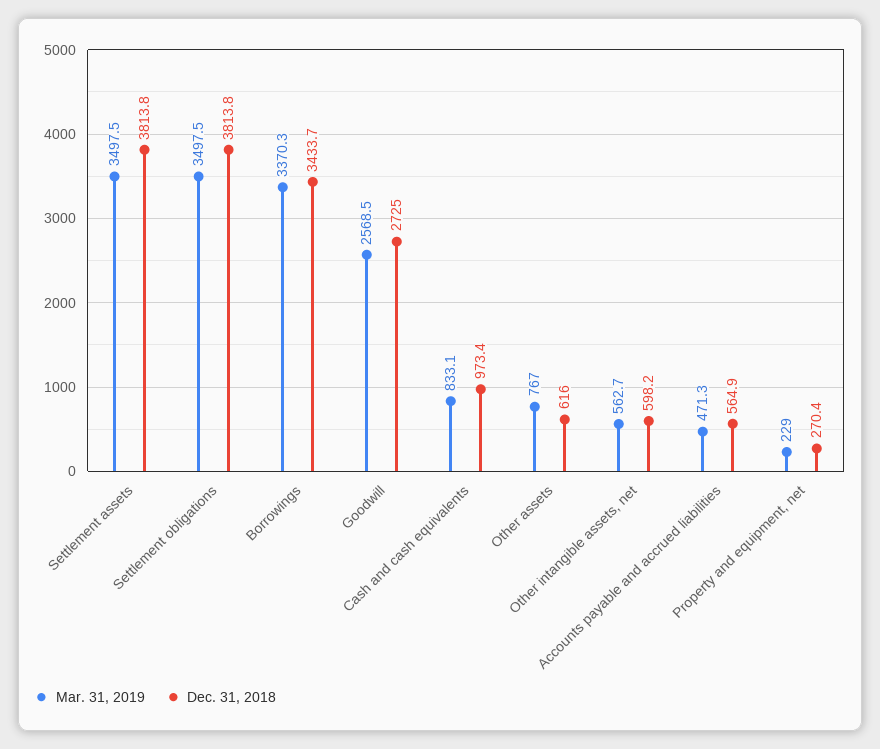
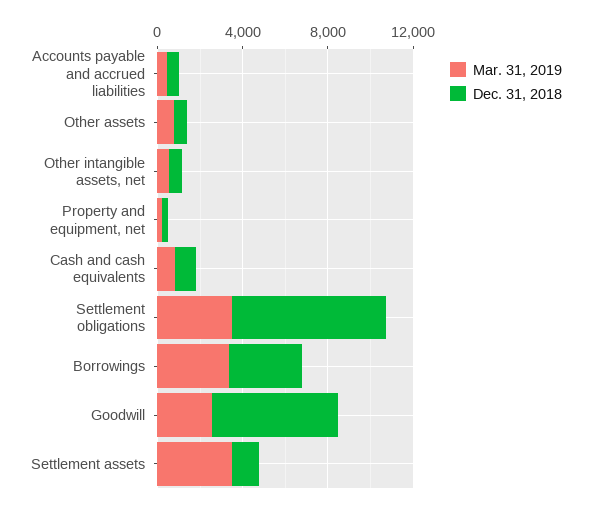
  {
    "Mar. 31, 2019": {
      "Settlement assets": 3497.5,
      "Settlement obligations": 3497.5,
      "Borrowings": 3370.3,
      "Goodwill": 2568.5,
      "Cash and cash equivalents": 833.1,
      "Other assets": 767,
      "Other intangible assets, net": 562.7,
      "Accounts payable and accrued liabilities": 471.3,
      "Property and equipment, net": 229
    },
    "Dec. 31, 2018": {
-     "Settlement assets": 3813.8,
+     "Settlement assets": 1000,
-     "Settlement obligations": 3813.8,
+     "Settlement obligations": 7000,
      "Borrowings": 3433.7,
-     "Goodwill": 2725,
+     "Goodwill": 6000,
      "Cash and cash equivalents": 973.4,
      "Other assets": 616,
      "Other intangible assets, net": 598.2,
      "Accounts payable and accrued liabilities": 564.9,
      "Property and equipment, net": 270.4
    }
  }

